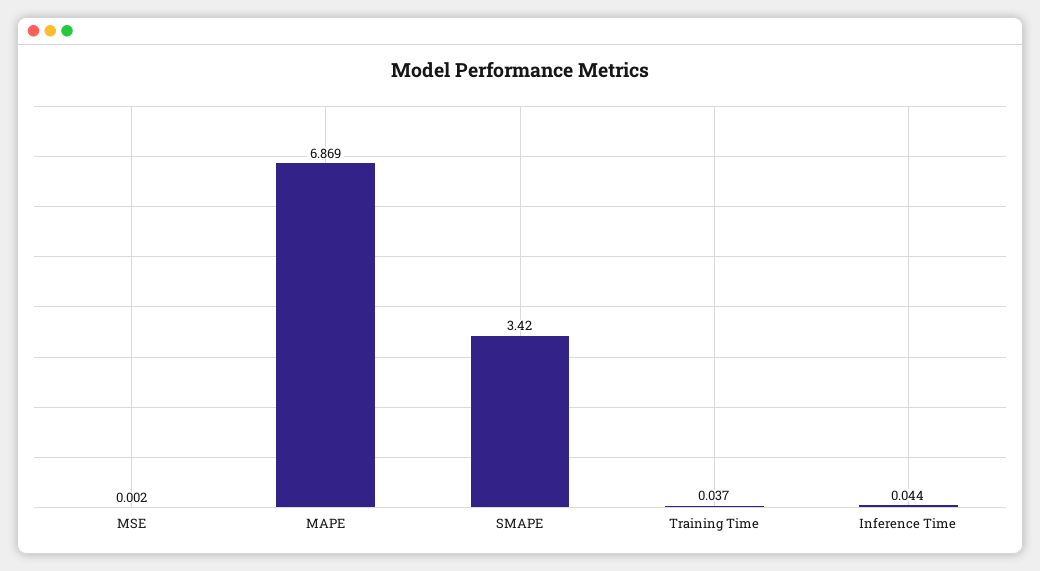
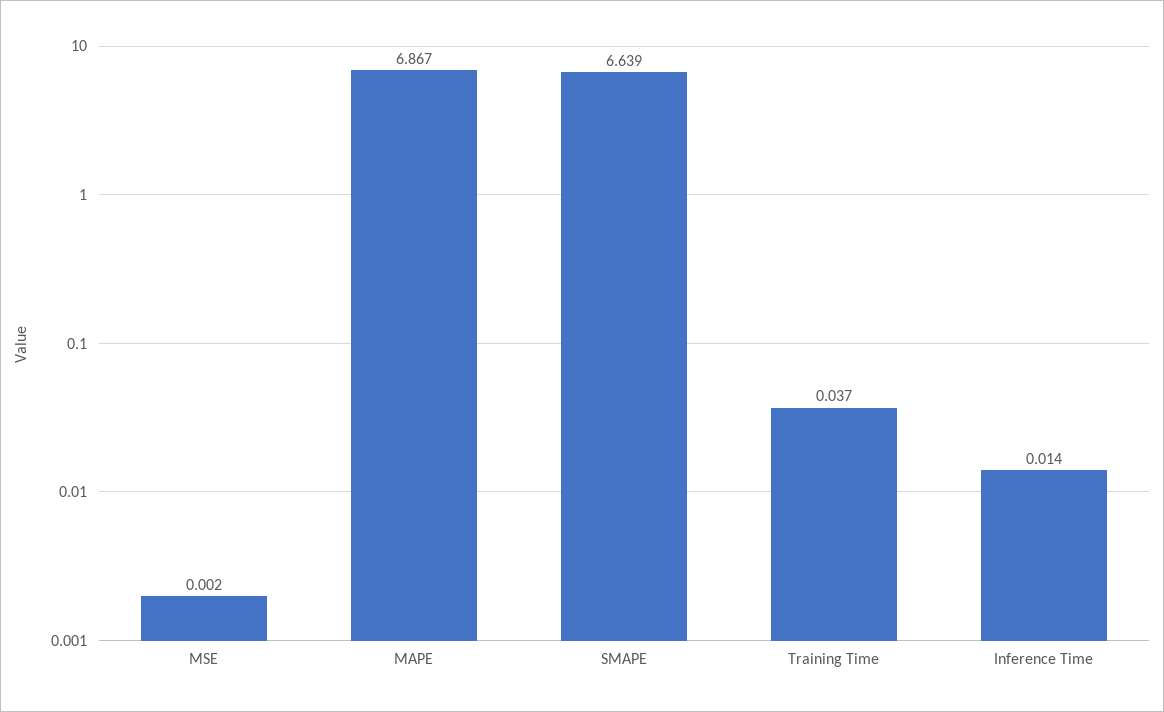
  {
    "MSE": 0.002,
-   "MAPE": 6.869,
+   "MAPE": 6.867,
-   "SMAPE": 3.42,
+   "SMAPE": 6.639,
    "Training Time": 0.037,
-   "Inference Time": 0.044
+   "Inference Time": 0.014
  }

